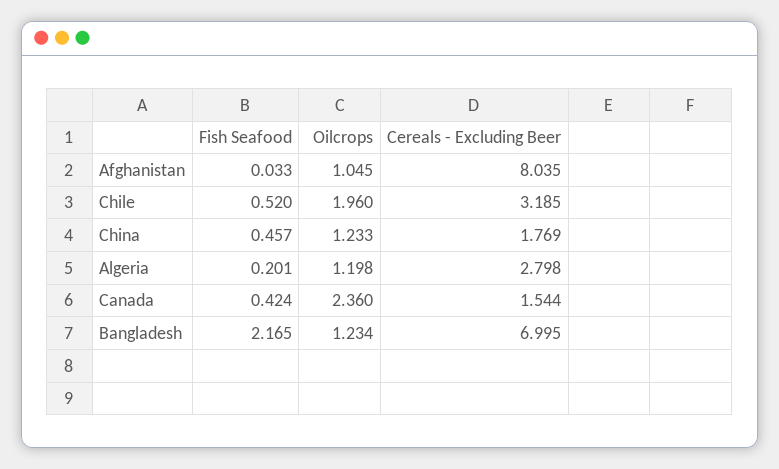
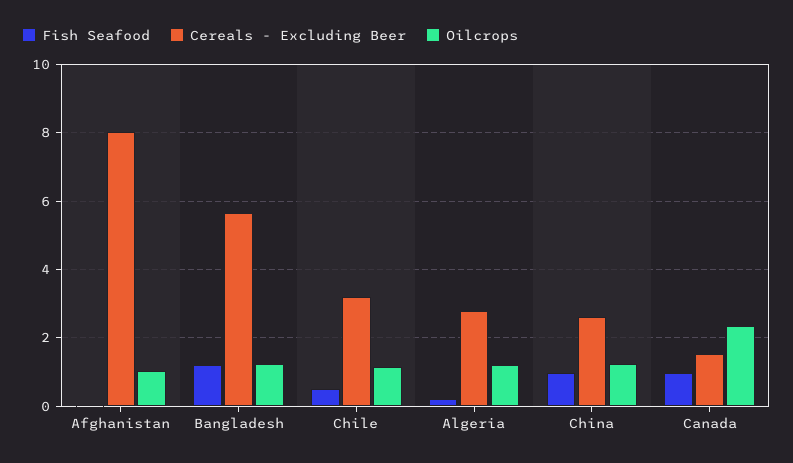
  {
    "Fish Seafood": {
      "Afghanistan": 0.033,
      "Chile": 0.52,
-     "China": 0.457,
+     "China": 1,
      "Algeria": 0.201,
-     "Canada": 0.424,
+     "Canada": 1,
-     "Bangladesh": 2.165
+     "Bangladesh": 1.2
    },
    "Oilcrops": {
      "Afghanistan": 1.045,
-     "Chile": 1.96,
+     "Chile": 1.2,
      "China": 1.233,
      "Algeria": 1.198,
      "Canada": 2.36,
      "Bangladesh": 1.234
    },
    "Cereals - Excluding Beer": {
      "Afghanistan": 8.035,
      "Chile": 3.185,
-     "China": 1.769,
+     "China": 2.6,
      "Algeria": 2.798,
      "Canada": 1.544,
-     "Bangladesh": 6.995
+     "Bangladesh": 5.6
    }
  }

